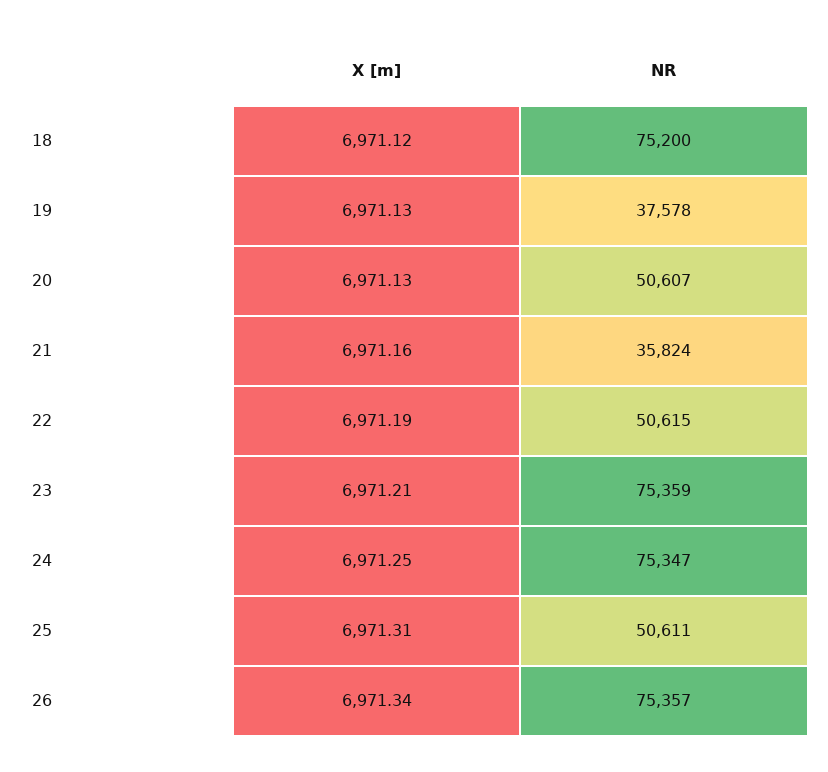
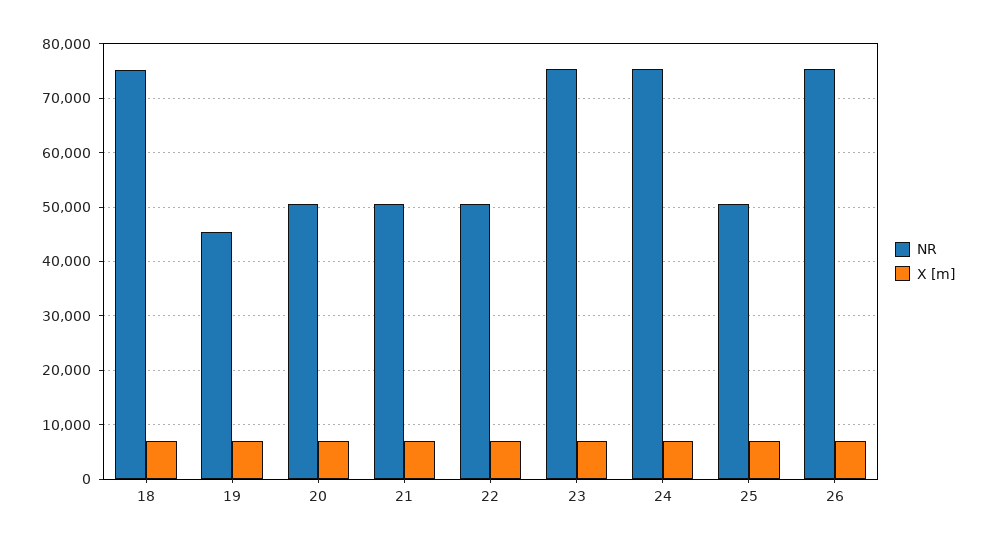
  {
    "X [m]": {
      "18": 6971.12,
      "19": 6971.13,
      "20": 6971.13,
      "21": 6971.16,
      "22": 6971.19,
      "23": 6971.21,
      "24": 6971.25,
      "25": 6971.31,
      "26": 6971.34
    },
    "NR": {
      "18": 75200,
-     "19": 37578,
+     "19": 46000,
      "20": 50607,
-     "21": 35824,
+     "21": 50000,
      "22": 50615,
      "23": 75359,
      "24": 75347,
      "25": 50611,
      "26": 75357
    }
  }

